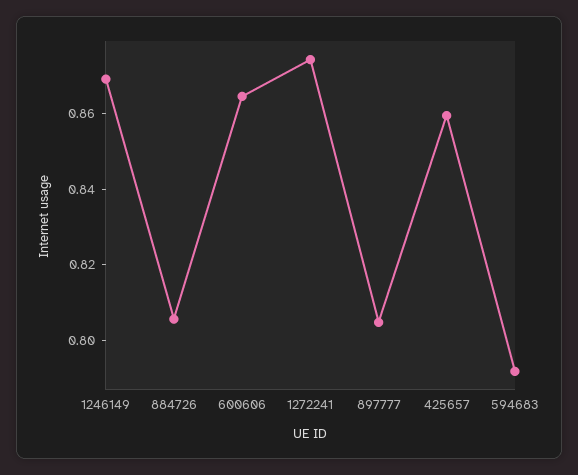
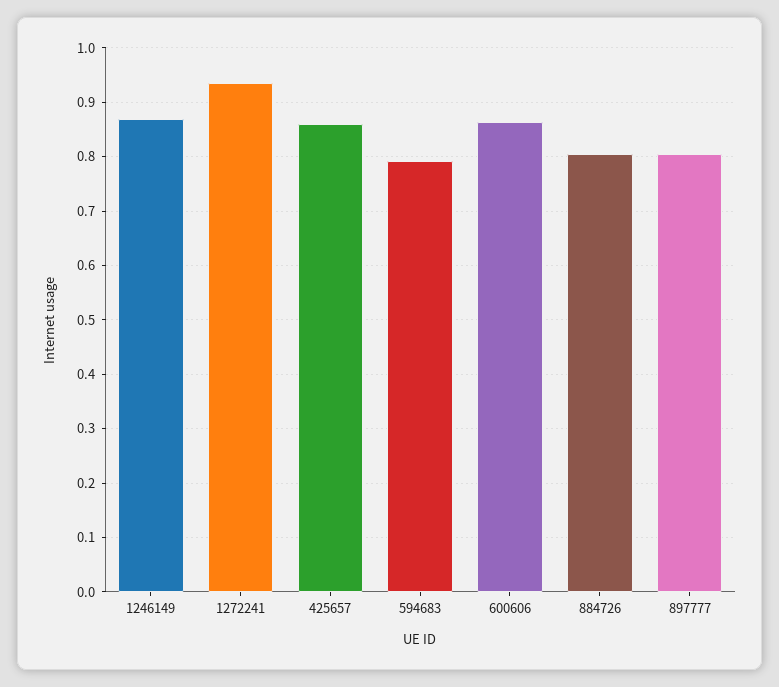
  {
    "1246149": 0.87,
    "884726": 0.805,
    "600606": 0.865,
-   "1272241": 0.875,
+   "1272241": 0.94,
    "897777": 0.805,
    "425657": 0.86,
    "594683": 0.79
  }

